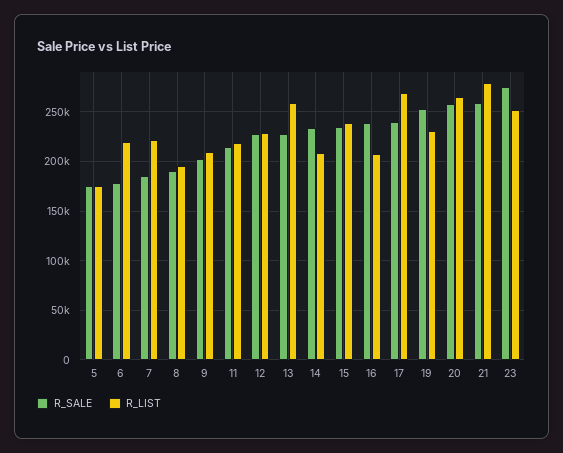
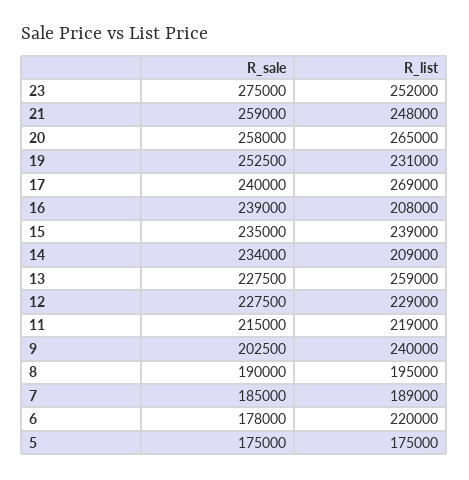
  {
    "R_SALE": {
      "5": 175000,
      "6": 178000,
      "7": 185000,
      "8": 190000,
      "9": 202500,
      "11": 215000,
      "12": 227500,
      "13": 227500,
      "14": 234000,
      "15": 235000,
      "16": 239000,
      "17": 240000,
      "19": 252500,
      "20": 258000,
      "21": 259000,
      "23": 275000
    },
    "R_LIST": {
      "5": 175000,
      "6": 220000,
-     "7": 220000,
+     "7": 189000,
      "8": 195000,
-     "9": 210000,
+     "9": 240000,
      "11": 219000,
      "12": 229000,
      "13": 259000,
      "14": 209000,
      "15": 239000,
      "16": 208000,
      "17": 269000,
      "19": 231000,
      "20": 265000,
-     "21": 280000,
+     "21": 248000,
      "23": 252000
    }
  }

